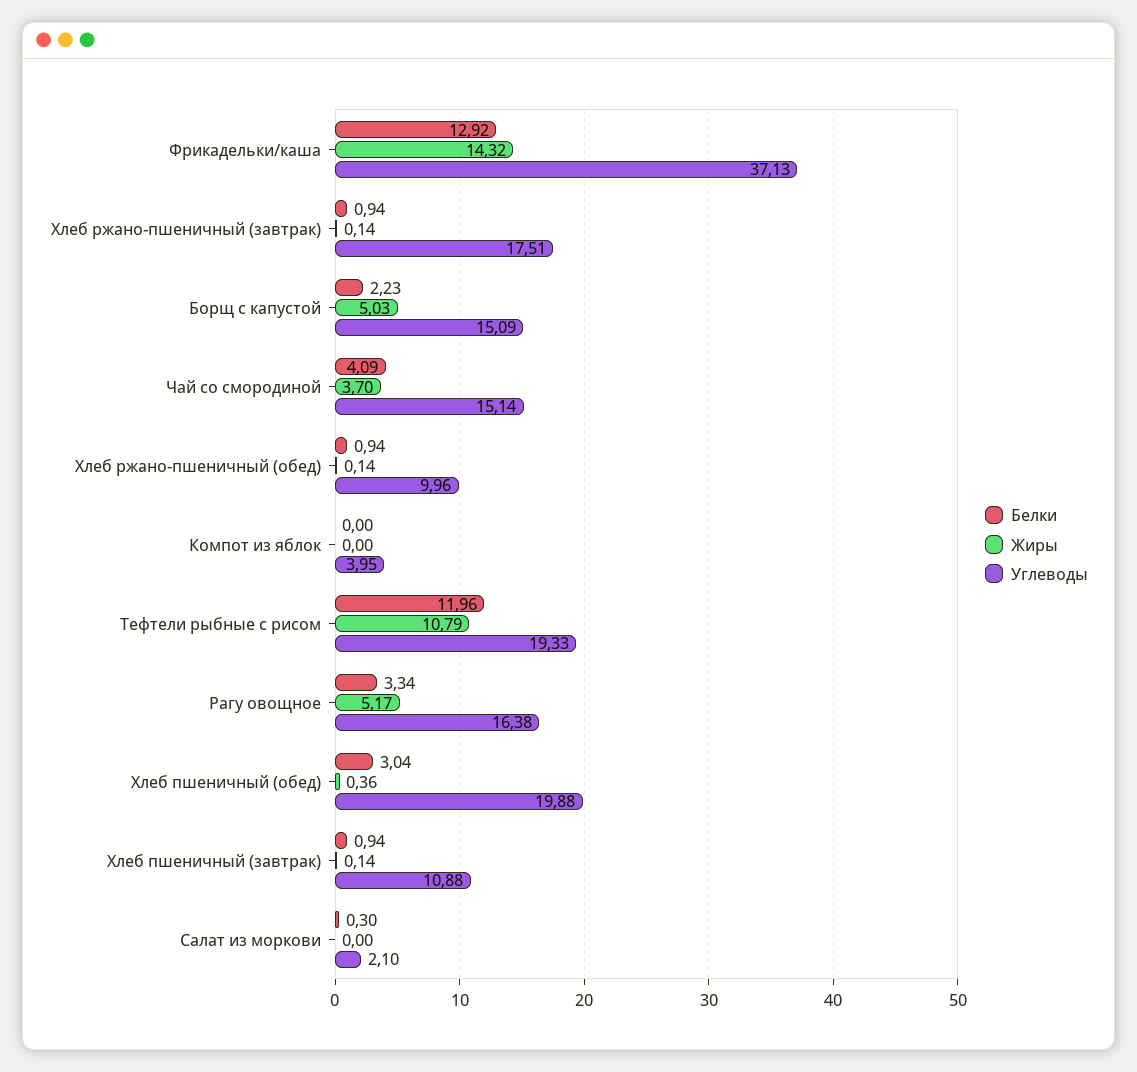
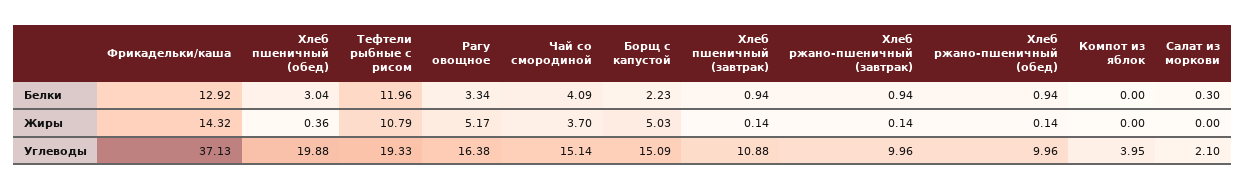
  {
    "Белки": {
      "Фрикадельки/каша": 12.92,
      "Хлеб ржано-пшеничный (завтрак)": 0.94,
      "Борщ с капустой": 2.23,
      "Чай со смородиной": 4.09,
      "Хлеб ржано-пшеничный (обед)": 0.94,
      "Компот из яблок": 0,
      "Тефтели рыбные с рисом": 11.96,
      "Рагу овощное": 3.34,
      "Хлеб пшеничный (обед)": 3.04,
      "Хлеб пшеничный (завтрак)": 0.94,
      "Салат из моркови": 0.3
    },
    "Жиры": {
      "Фрикадельки/каша": 14.32,
      "Хлеб ржано-пшеничный (завтрак)": 0.14,
      "Борщ с капустой": 5.03,
      "Чай со смородиной": 3.7,
      "Хлеб ржано-пшеничный (обед)": 0.14,
      "Компот из яблок": 0,
      "Тефтели рыбные с рисом": 10.79,
      "Рагу овощное": 5.17,
      "Хлеб пшеничный (обед)": 0.36,
      "Хлеб пшеничный (завтрак)": 0.14,
      "Салат из моркови": 0
    },
    "Углеводы": {
      "Фрикадельки/каша": 37.13,
-     "Хлеб ржано-пшеничный (завтрак)": 17.51,
+     "Хлеб ржано-пшеничный (завтрак)": 9.96,
      "Борщ с капустой": 15.09,
      "Чай со смородиной": 15.14,
      "Хлеб ржано-пшеничный (обед)": 9.96,
      "Компот из яблок": 3.95,
      "Тефтели рыбные с рисом": 19.33,
      "Рагу овощное": 16.38,
      "Хлеб пшеничный (обед)": 19.88,
      "Хлеб пшеничный (завтрак)": 10.88,
      "Салат из моркови": 2.1
    }
  }

